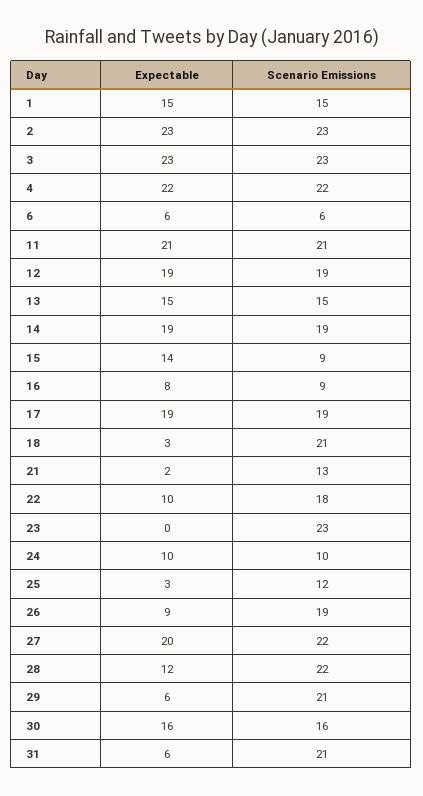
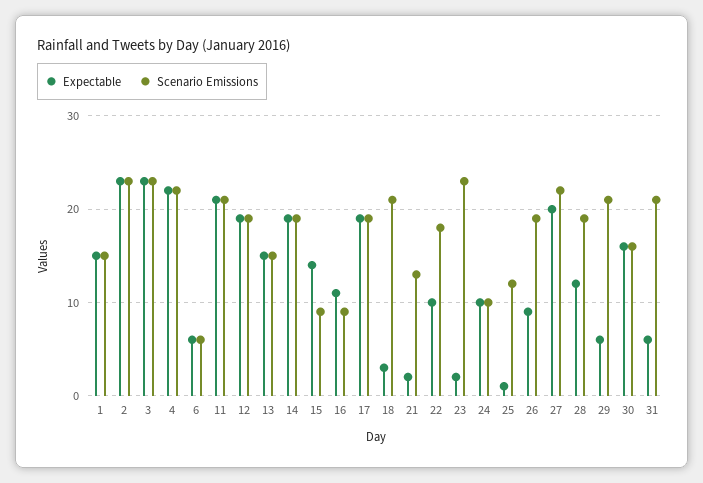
  {
    "Expectable": {
      "1": 15,
      "2": 23,
      "3": 23,
      "4": 22,
      "6": 6,
      "11": 21,
      "12": 19,
      "13": 15,
      "14": 19,
      "15": 14,
-     "16": 8,
+     "16": 11,
      "17": 19,
      "18": 3,
      "21": 2,
      "22": 10,
-     "23": 0,
+     "23": 2,
      "24": 10,
-     "25": 3,
+     "25": 1,
      "26": 9,
      "27": 20,
      "28": 12,
      "29": 6,
      "30": 16,
      "31": 6
    },
    "Scenario Emissions": {
      "1": 15,
      "2": 23,
      "3": 23,
      "4": 22,
      "6": 6,
      "11": 21,
      "12": 19,
      "13": 15,
      "14": 19,
      "15": 9,
      "16": 9,
      "17": 19,
      "18": 21,
      "21": 13,
      "22": 18,
      "23": 23,
      "24": 10,
      "25": 12,
      "26": 19,
      "27": 22,
-     "28": 22,
+     "28": 19,
      "29": 21,
      "30": 16,
      "31": 21
    }
  }

